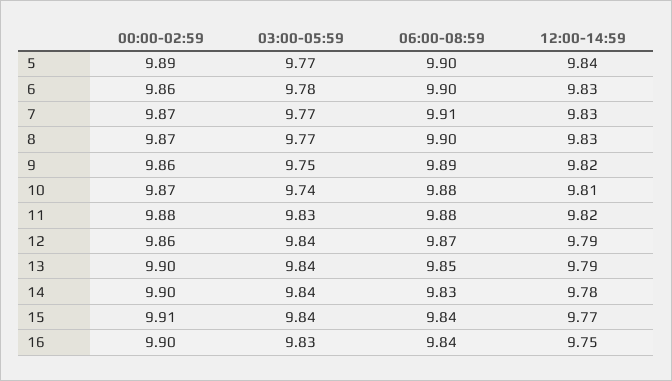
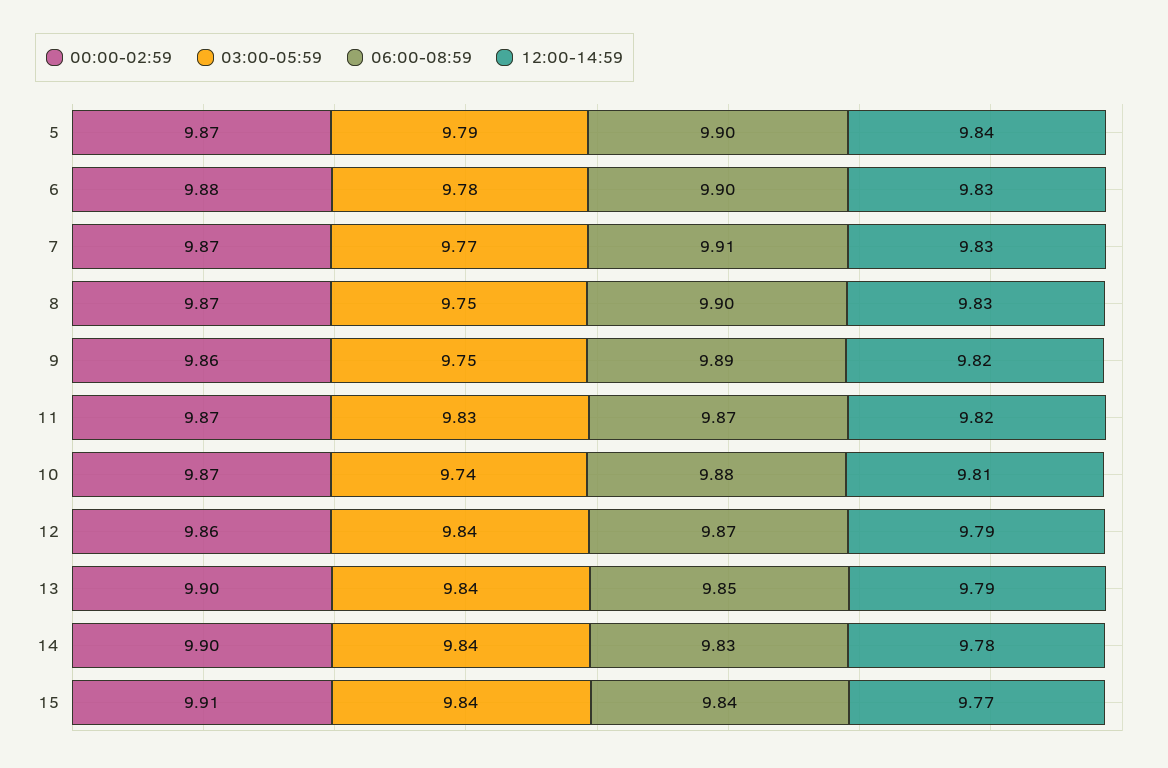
  {
    "00:00-02:59": {
-     "5": 9.89,
+     "5": 9.87,
-     "6": 9.86,
+     "6": 9.88,
      "7": 9.87,
      "8": 9.87,
      "9": 9.86,
      "10": 9.87,
-     "11": 9.88,
+     "11": 9.87,
      "12": 9.86,
      "13": 9.9,
      "14": 9.9,
-     "15": 9.91,
+     "15": 9.91
-     "16": 9.9
    },
    "03:00-05:59": {
-     "5": 9.77,
+     "5": 9.79,
      "6": 9.78,
      "7": 9.77,
-     "8": 9.77,
+     "8": 9.75,
      "9": 9.75,
      "10": 9.74,
      "11": 9.83,
      "12": 9.84,
      "13": 9.84,
      "14": 9.84,
-     "15": 9.84,
+     "15": 9.84
-     "16": 9.83
    },
    "06:00-08:59": {
      "5": 9.9,
      "6": 9.9,
      "7": 9.91,
      "8": 9.9,
      "9": 9.89,
      "10": 9.88,
-     "11": 9.88,
+     "11": 9.87,
      "12": 9.87,
      "13": 9.85,
      "14": 9.83,
-     "15": 9.84,
+     "15": 9.84
-     "16": 9.84
    },
    "12:00-14:59": {
      "5": 9.84,
      "6": 9.83,
      "7": 9.83,
      "8": 9.83,
      "9": 9.82,
      "10": 9.81,
      "11": 9.82,
      "12": 9.79,
      "13": 9.79,
      "14": 9.78,
-     "15": 9.77,
+     "15": 9.77
-     "16": 9.75
    }
  }

